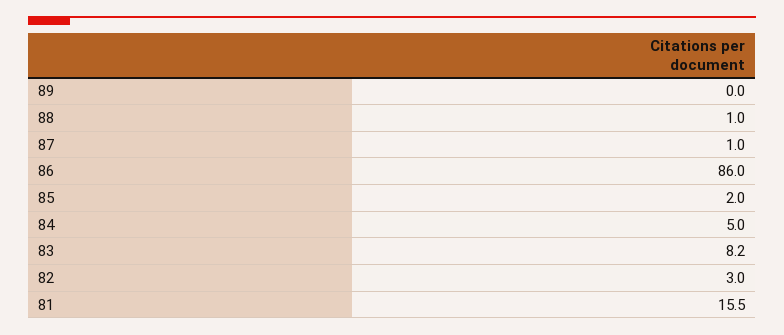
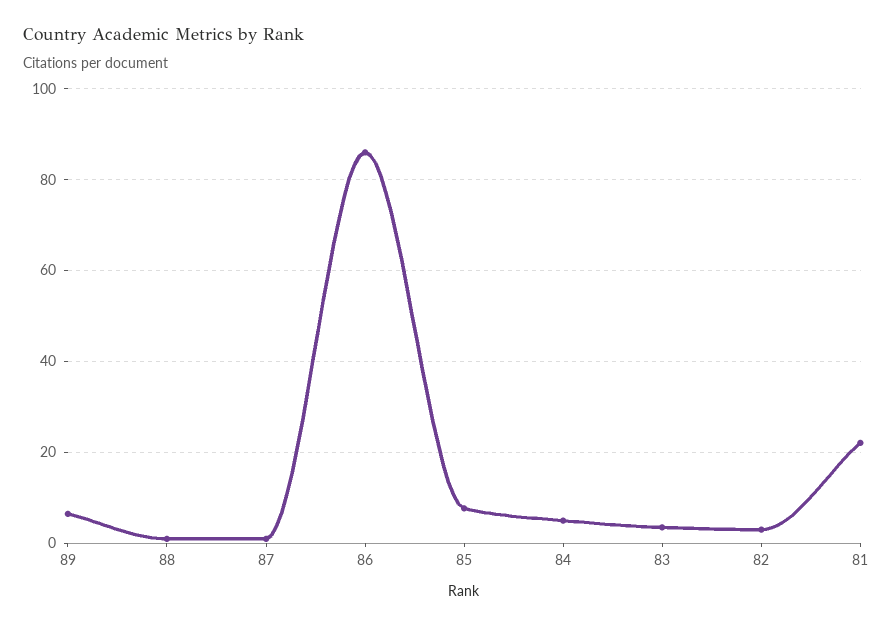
  {
-   "89": 0,
+   "89": 6,
    "88": 1,
    "87": 1,
    "86": 86,
-   "85": 2,
+   "85": 8,
    "84": 5,
-   "83": 8.2,
+   "83": 4,
    "82": 3,
-   "81": 15.5
+   "81": 22
  }

